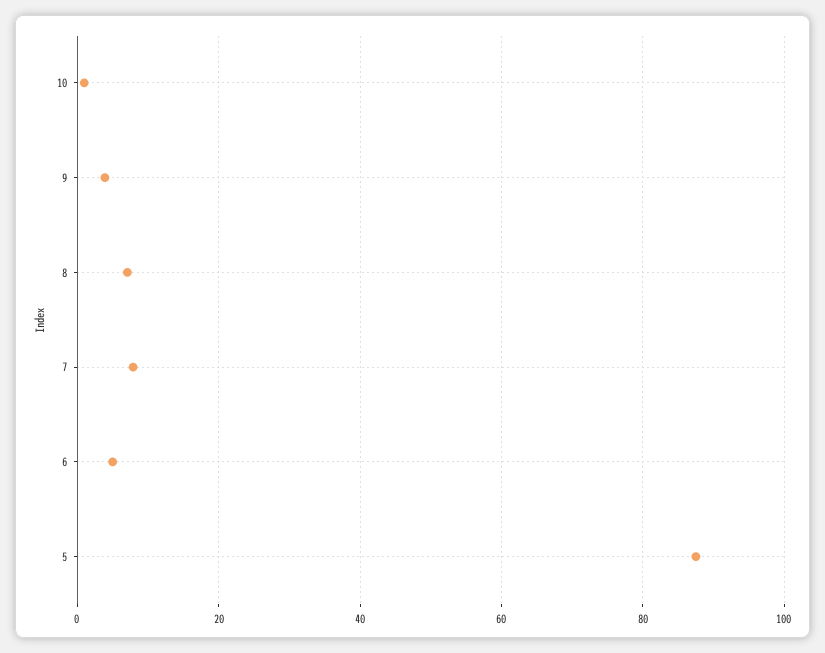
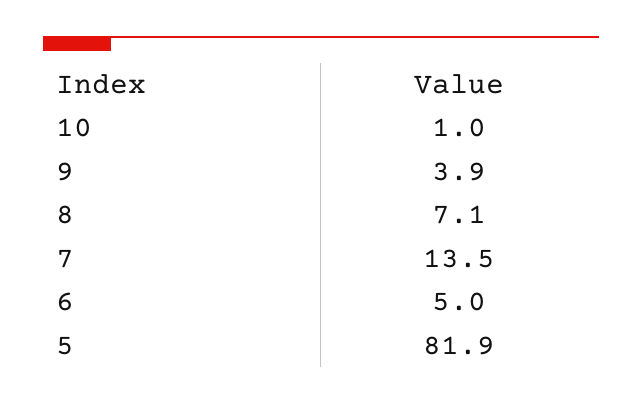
  {
    "10": 1,
    "9": 3.9,
    "8": 7.1,
-   "7": 8,
+   "7": 13.5,
    "6": 5,
-   "5": 88
+   "5": 81.9
  }

